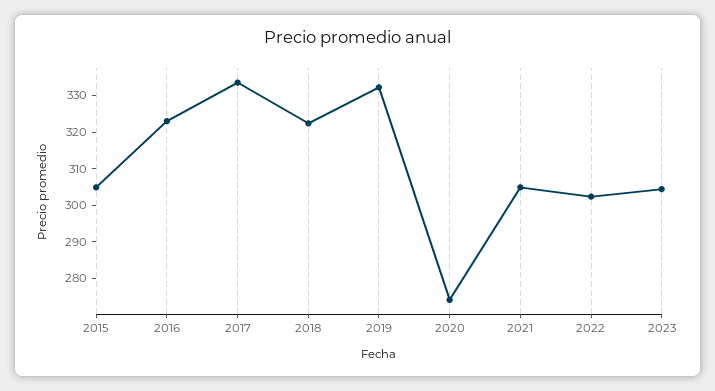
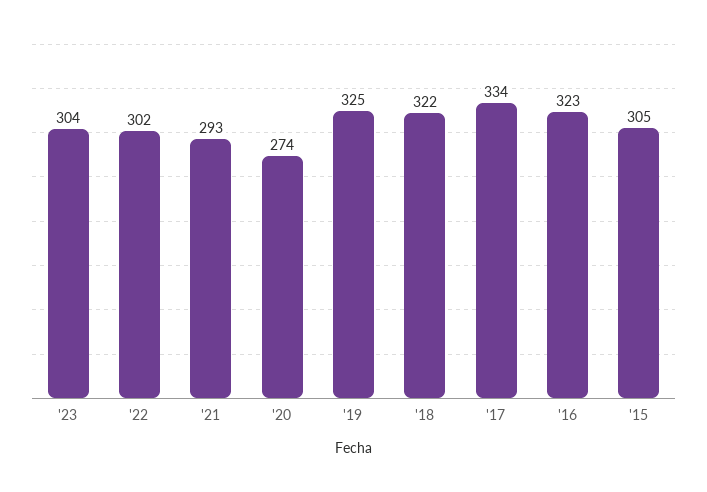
  {
    "2015": 305,
    "2016": 323,
    "2017": 334,
    "2018": 322,
-   "2019": 332.5,
+   "2019": 325,
    "2020": 274,
-   "2021": 305,
+   "2021": 293,
    "2022": 302,
    "2023": 304
  }

